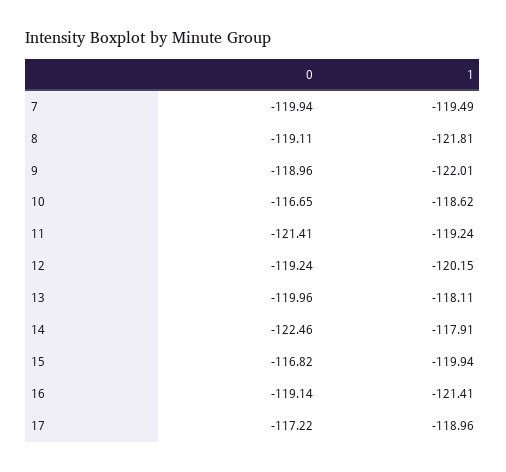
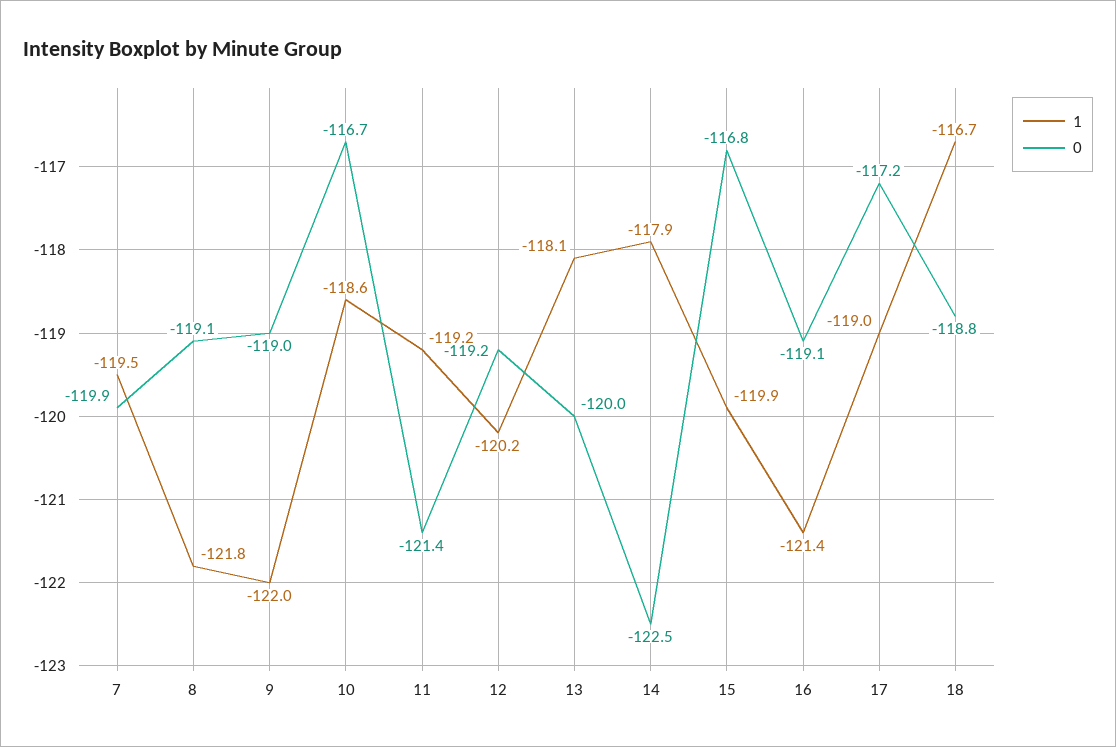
  {
    "0": {
      "7": -119.94,
      "8": -119.11,
      "9": -118.96,
      "10": -116.65,
      "11": -121.41,
      "12": -119.24,
      "13": -119.96,
      "14": -122.46,
      "15": -116.82,
      "16": -119.14,
-     "17": -117.22
+     "17": -117.22,
+     "18": -118.8
    },
    "1": {
      "7": -119.49,
      "8": -121.81,
      "9": -122.01,
      "10": -118.62,
      "11": -119.24,
      "12": -120.15,
      "13": -118.11,
      "14": -117.91,
      "15": -119.94,
      "16": -121.41,
-     "17": -118.96
+     "17": -118.96,
+     "18": -116.7
    }
  }

